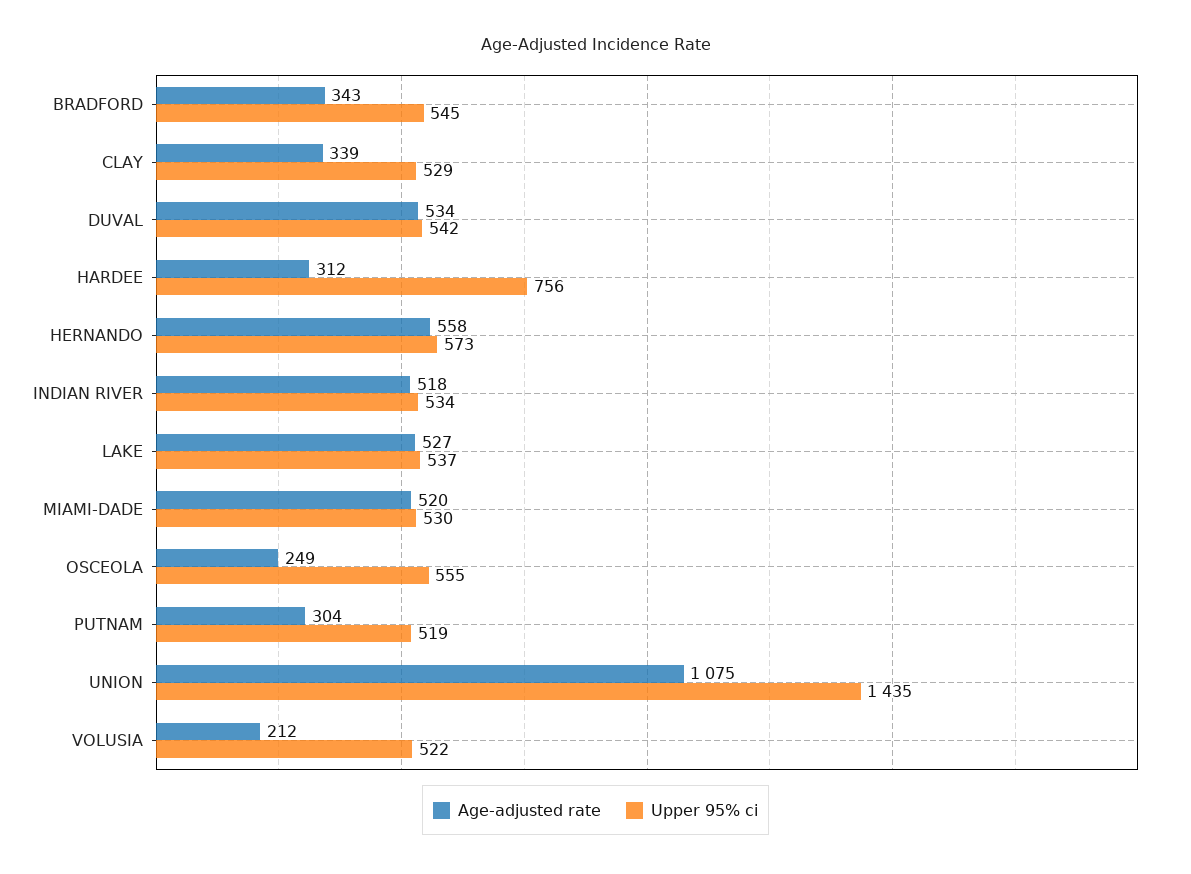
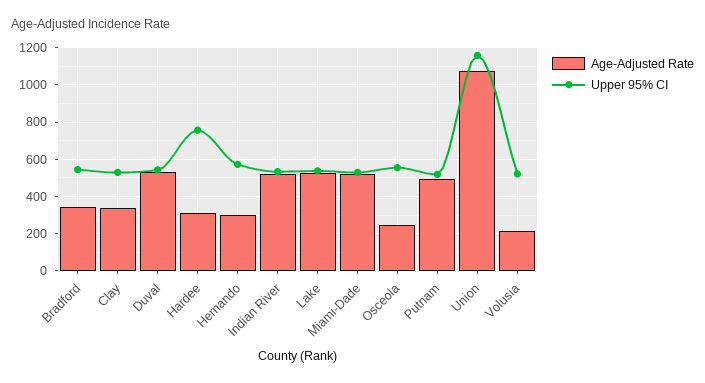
  {
    "Age-adjusted rate": {
      "BRADFORD": 343,
      "CLAY": 339,
      "DUVAL": 534,
      "HARDEE": 312,
-     "HERNANDO": 558,
+     "HERNANDO": 300,
      "INDIAN RIVER": 518,
      "LAKE": 527,
      "MIAMI-DADE": 520,
      "OSCEOLA": 249,
-     "PUTNAM": 304,
+     "PUTNAM": 500,
      "UNION": 1075,
      "VOLUSIA": 212
    },
    "Upper 95% ci": {
      "BRADFORD": 545,
      "CLAY": 529,
      "DUVAL": 542,
      "HARDEE": 756,
      "HERNANDO": 573,
      "INDIAN RIVER": 534,
      "LAKE": 537,
      "MIAMI-DADE": 530,
      "OSCEOLA": 555,
      "PUTNAM": 519,
-     "UNION": 1435,
+     "UNION": 1150,
      "VOLUSIA": 522
    }
  }

